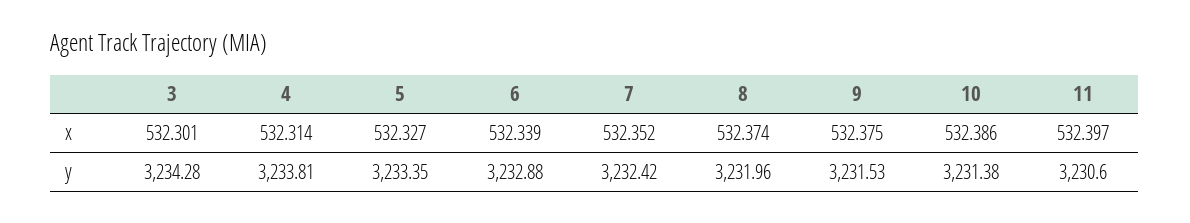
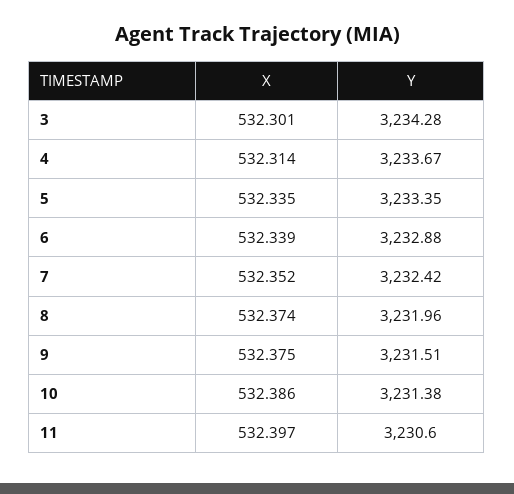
  {
    "3": {
      "x": 532.301,
      "y": 3234.28
    },
    "4": {
      "x": 532.314,
-     "y": 3233.81
+     "y": 3233.67
    },
    "5": {
-     "x": 532.327,
+     "x": 532.335,
      "y": 3233.35
    },
    "6": {
      "x": 532.339,
      "y": 3232.88
    },
    "7": {
      "x": 532.352,
      "y": 3232.42
    },
    "8": {
      "x": 532.374,
      "y": 3231.96
    },
    "9": {
      "x": 532.375,
-     "y": 3231.53
+     "y": 3231.51
    },
    "10": {
      "x": 532.386,
      "y": 3231.38
    },
    "11": {
      "x": 532.397,
      "y": 3230.6
    }
  }

